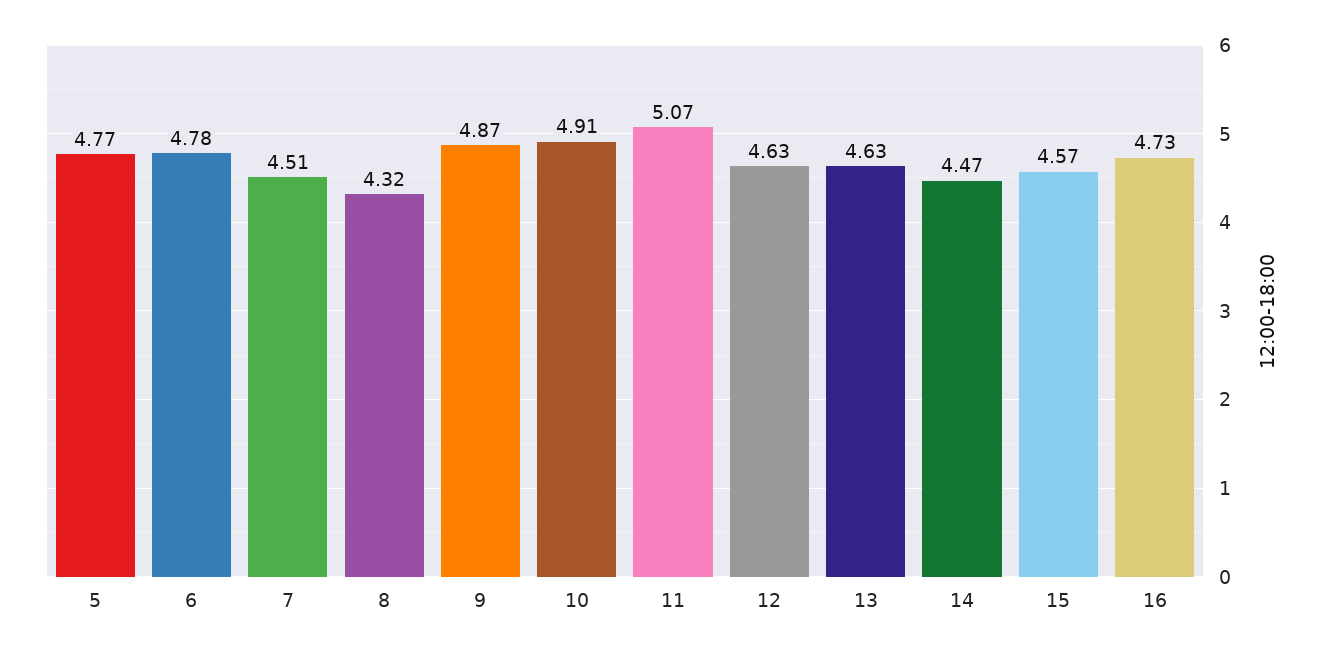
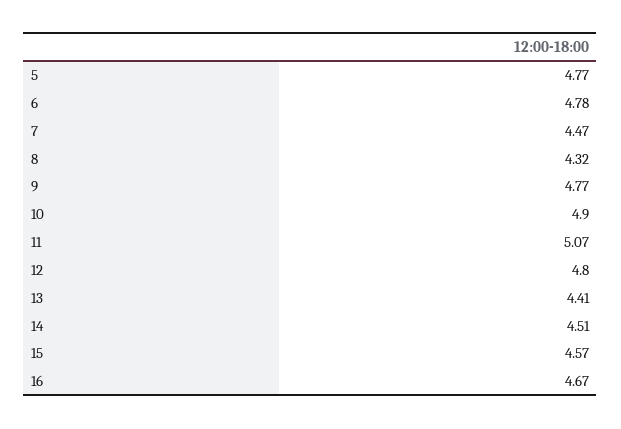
  {
    "5": 4.77,
    "6": 4.78,
-   "7": 4.51,
+   "7": 4.47,
    "8": 4.32,
-   "9": 4.87,
+   "9": 4.77,
-   "10": 4.91,
+   "10": 4.9,
    "11": 5.07,
-   "12": 4.63,
+   "12": 4.8,
-   "13": 4.63,
+   "13": 4.41,
-   "14": 4.47,
+   "14": 4.51,
    "15": 4.57,
-   "16": 4.73
+   "16": 4.67
  }

